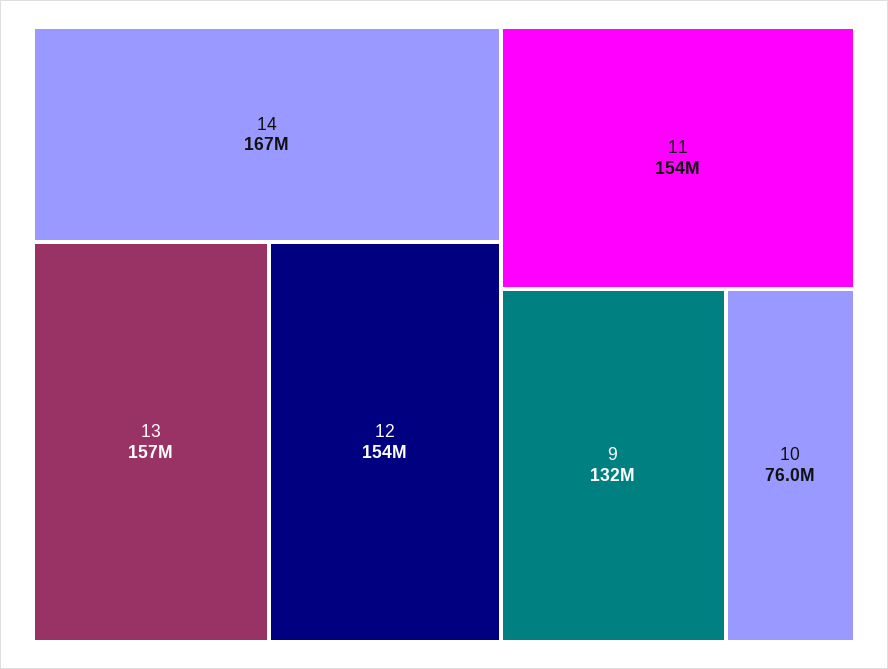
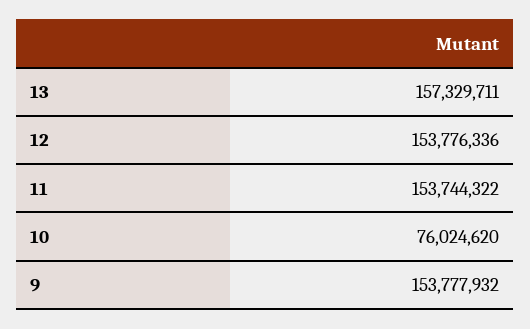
  {
-   "14": 167000000,
    "13": 157329711,
    "12": 153776336,
    "11": 153744322,
-   "9": 132000000,
+   "9": 153777932,
    "10": 76024620
  }

